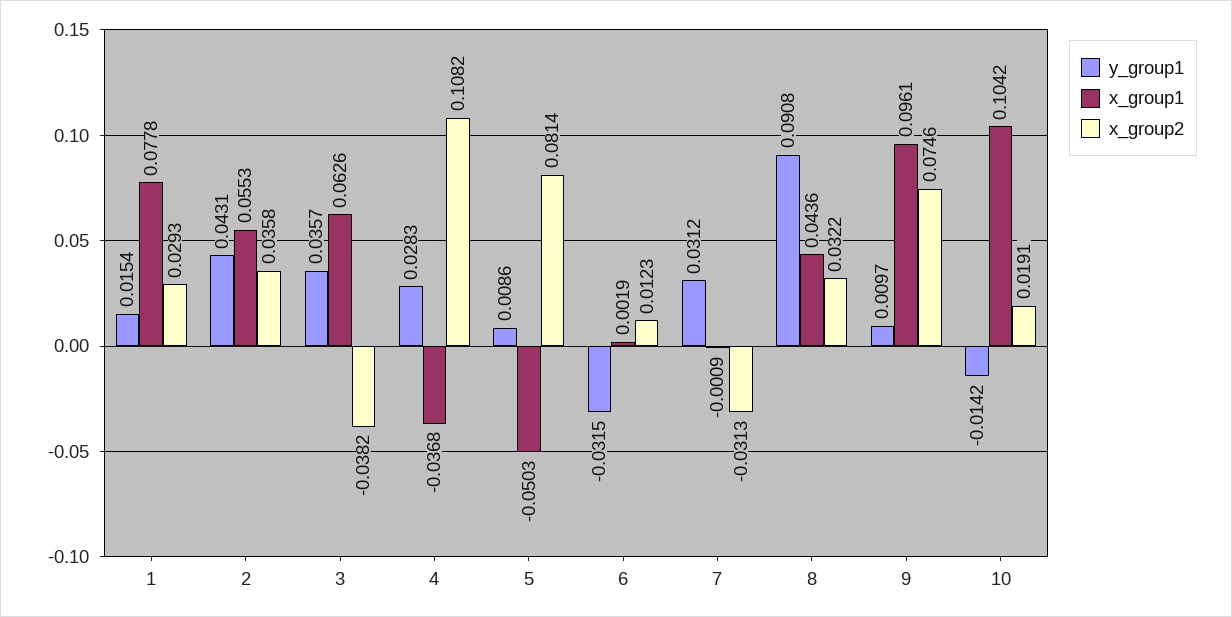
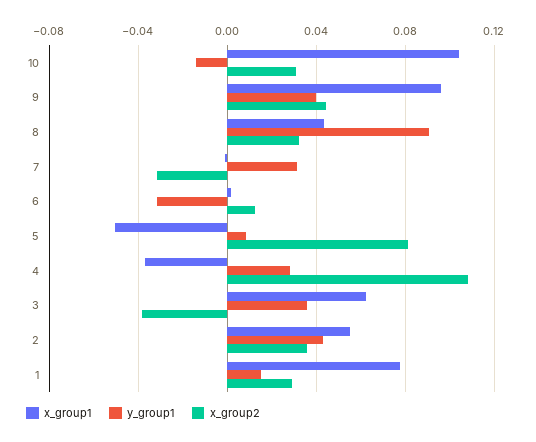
  {
    "y_group1": {
      "1": 0.0154,
      "2": 0.0431,
      "3": 0.0357,
      "4": 0.0283,
      "5": 0.0086,
      "6": -0.0315,
      "7": 0.0312,
      "8": 0.0908,
-     "9": 0.0097,
+     "9": 0.04,
      "10": -0.0142
    },
    "x_group1": {
      "1": 0.0778,
      "2": 0.0553,
      "3": 0.0626,
      "4": -0.0368,
      "5": -0.0503,
      "6": 0.0019,
      "7": -0.0009,
      "8": 0.0436,
      "9": 0.0961,
      "10": 0.1042
    },
    "x_group2": {
      "1": 0.0293,
      "2": 0.0358,
      "3": -0.0382,
      "4": 0.1082,
      "5": 0.0814,
      "6": 0.0123,
      "7": -0.0313,
      "8": 0.0322,
-     "9": 0.0746,
+     "9": 0.045,
-     "10": 0.0191
+     "10": 0.03
    }
  }

